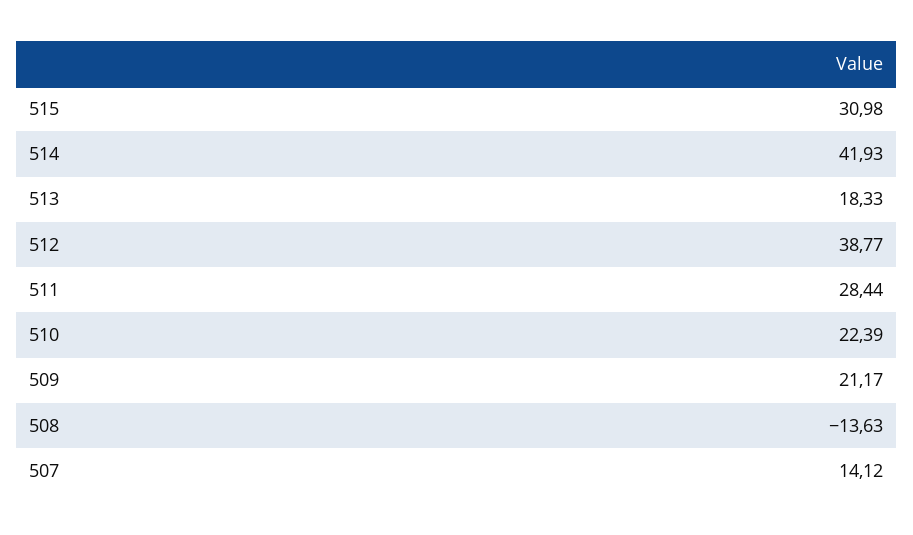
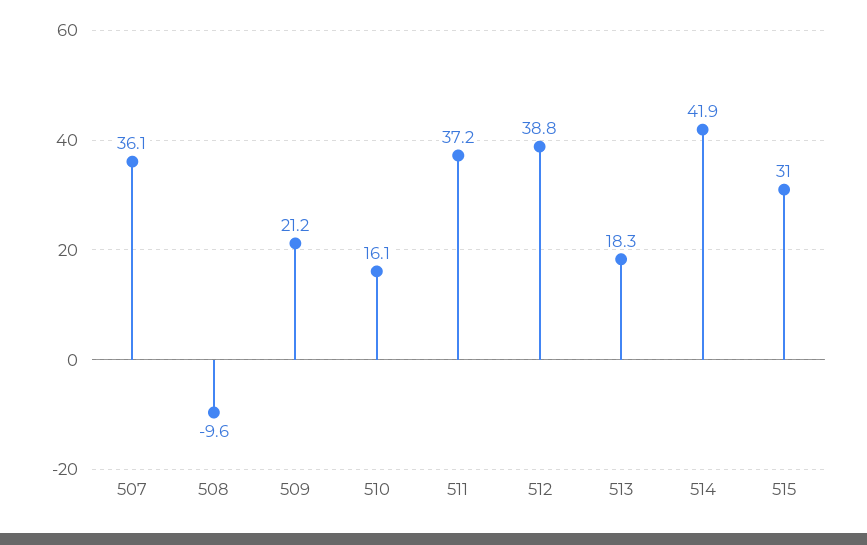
  {
    "515": 30.98,
    "514": 41.93,
    "513": 18.33,
    "512": 38.77,
-   "511": 28.44,
+   "511": 37.2,
-   "510": 22.39,
+   "510": 16.1,
    "509": 21.17,
-   "508": -13.63,
+   "508": -9.6,
-   "507": 14.12
+   "507": 36.1
  }

